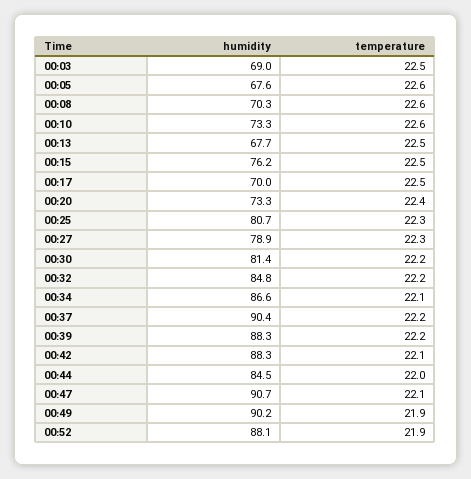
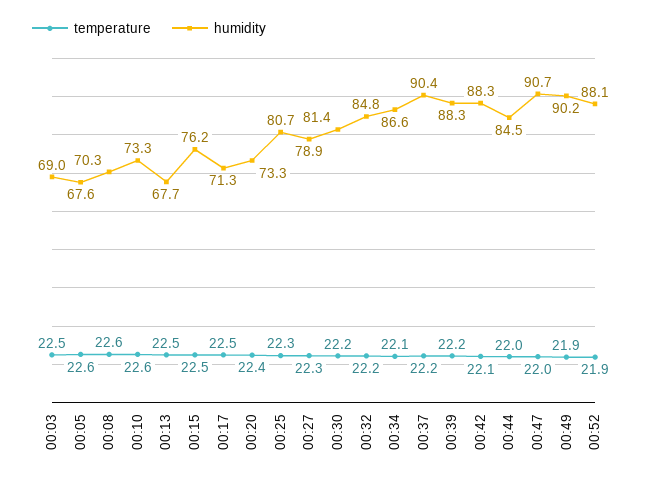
  {
    "humidity": {
      "00:03": 69,
      "00:05": 67.6,
      "00:08": 70.3,
      "00:10": 73.3,
      "00:13": 67.7,
      "00:15": 76.2,
-     "00:17": 70,
+     "00:17": 71.3,
      "00:20": 73.3,
      "00:25": 80.7,
      "00:27": 78.9,
      "00:30": 81.4,
      "00:32": 84.8,
      "00:34": 86.6,
      "00:37": 90.4,
      "00:39": 88.3,
      "00:42": 88.3,
      "00:44": 84.5,
      "00:47": 90.7,
      "00:49": 90.2,
      "00:52": 88.1
    },
    "temperature": {
      "00:03": 22.5,
      "00:05": 22.6,
      "00:08": 22.6,
      "00:10": 22.6,
      "00:13": 22.5,
      "00:15": 22.5,
      "00:17": 22.5,
      "00:20": 22.4,
      "00:25": 22.3,
      "00:27": 22.3,
      "00:30": 22.2,
      "00:32": 22.2,
      "00:34": 22.1,
      "00:37": 22.2,
      "00:39": 22.2,
      "00:42": 22.1,
      "00:44": 22,
-     "00:47": 22.1,
+     "00:47": 22,
      "00:49": 21.9,
      "00:52": 21.9
    }
  }

